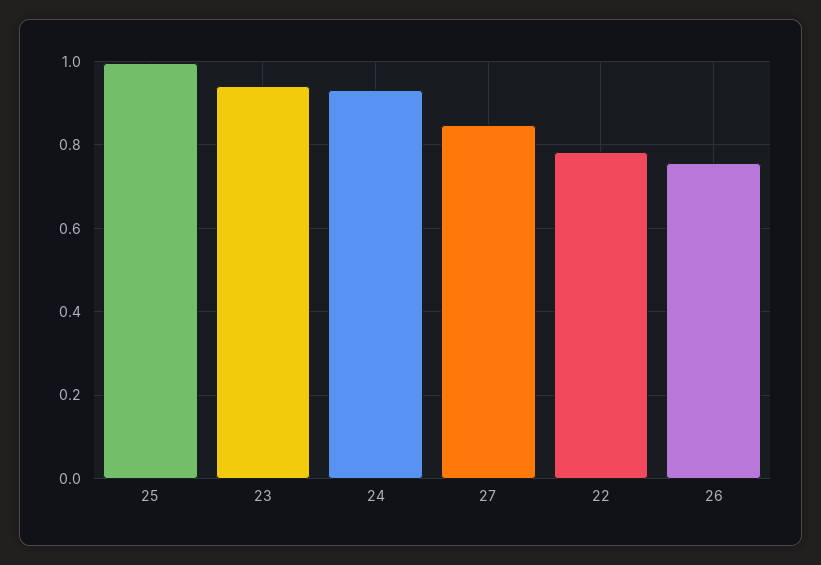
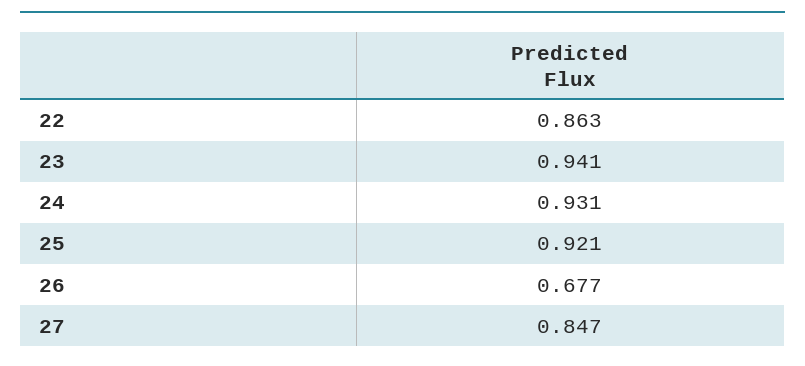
  {
-   "25": 1,
+   "25": 0.921,
    "23": 0.941,
    "24": 0.931,
    "27": 0.847,
-   "22": 0.78,
+   "22": 0.863,
-   "26": 0.76
+   "26": 0.677
  }

